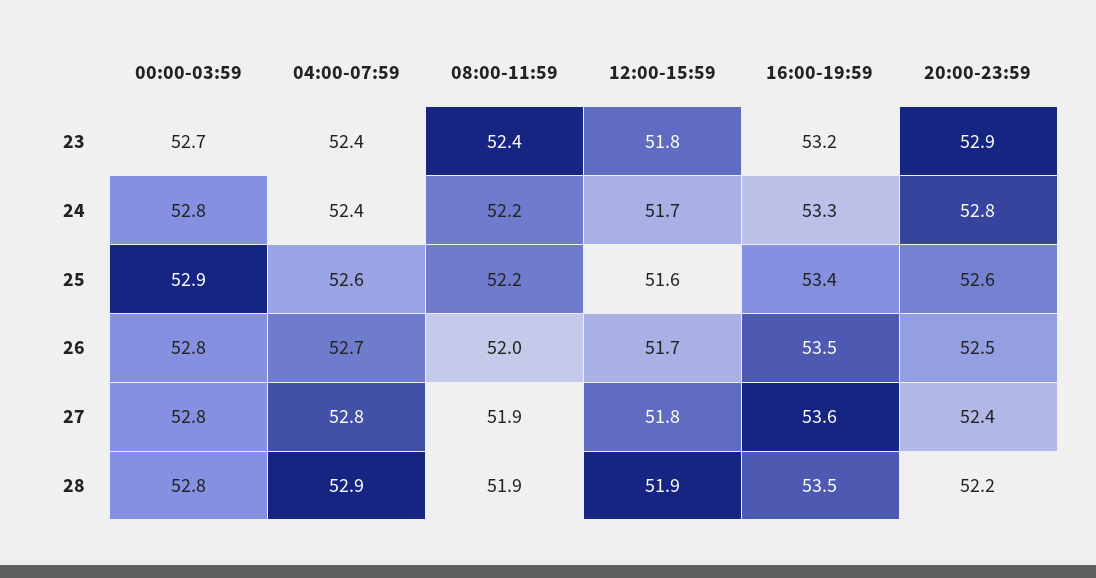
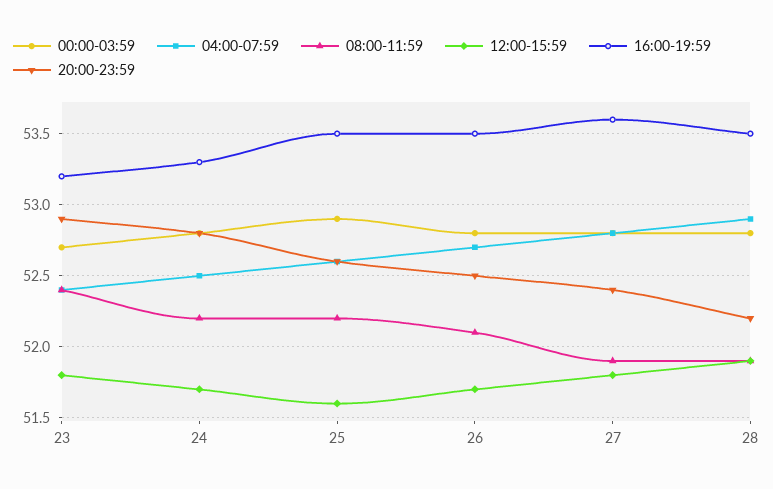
  {
    "00:00-03:59": {
      "23": 52.7,
      "24": 52.8,
      "25": 52.9,
      "26": 52.8,
      "27": 52.8,
      "28": 52.8
    },
    "04:00-07:59": {
      "23": 52.4,
-     "24": 52.4,
+     "24": 52.5,
      "25": 52.6,
      "26": 52.7,
      "27": 52.8,
      "28": 52.9
    },
    "08:00-11:59": {
      "23": 52.4,
      "24": 52.2,
      "25": 52.2,
-     "26": 52,
+     "26": 52.1,
      "27": 51.9,
      "28": 51.9
    },
    "12:00-15:59": {
      "23": 51.8,
      "24": 51.7,
      "25": 51.6,
      "26": 51.7,
      "27": 51.8,
      "28": 51.9
    },
    "16:00-19:59": {
      "23": 53.2,
      "24": 53.3,
-     "25": 53.4,
+     "25": 53.5,
      "26": 53.5,
      "27": 53.6,
      "28": 53.5
    },
    "20:00-23:59": {
      "23": 52.9,
      "24": 52.8,
      "25": 52.6,
      "26": 52.5,
      "27": 52.4,
      "28": 52.2
    }
  }

